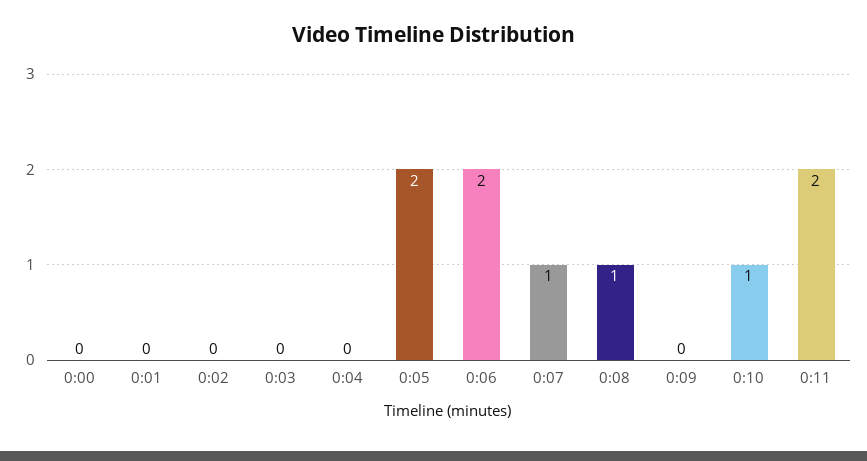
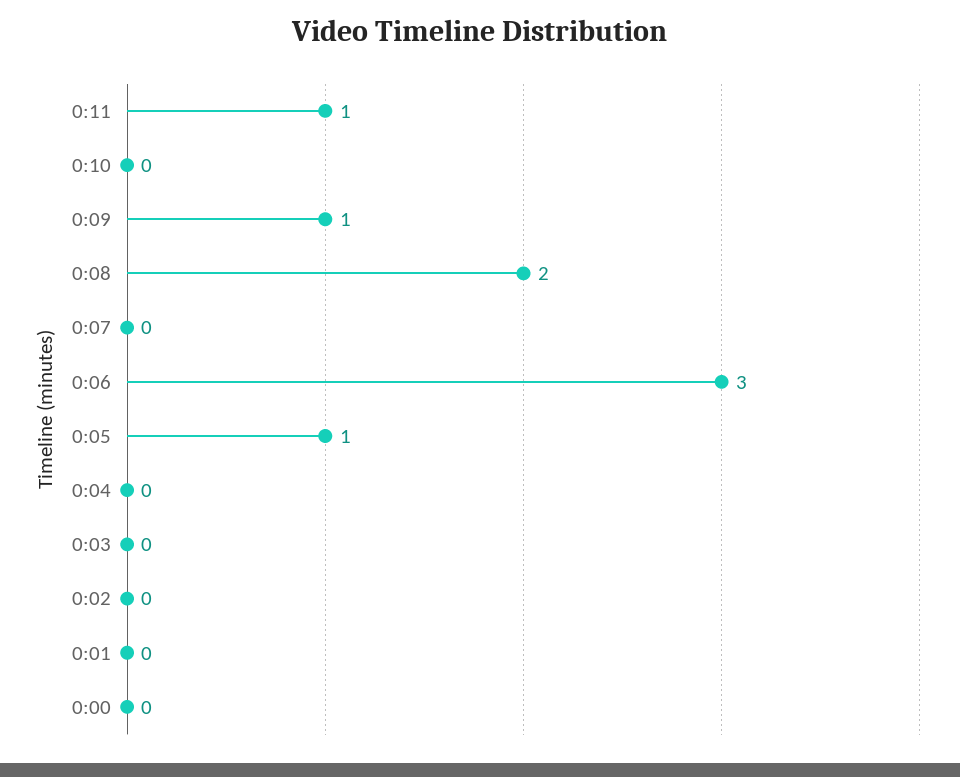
  {
    "0:00": 0,
    "0:01": 0,
    "0:02": 0,
    "0:03": 0,
    "0:04": 0,
-   "0:05": 2,
+   "0:05": 1,
-   "0:06": 2,
+   "0:06": 3,
-   "0:07": 1,
+   "0:07": 0,
-   "0:08": 1,
+   "0:08": 2,
-   "0:09": 0,
+   "0:09": 1,
-   "0:10": 1,
+   "0:10": 0,
-   "0:11": 2
+   "0:11": 1
  }

